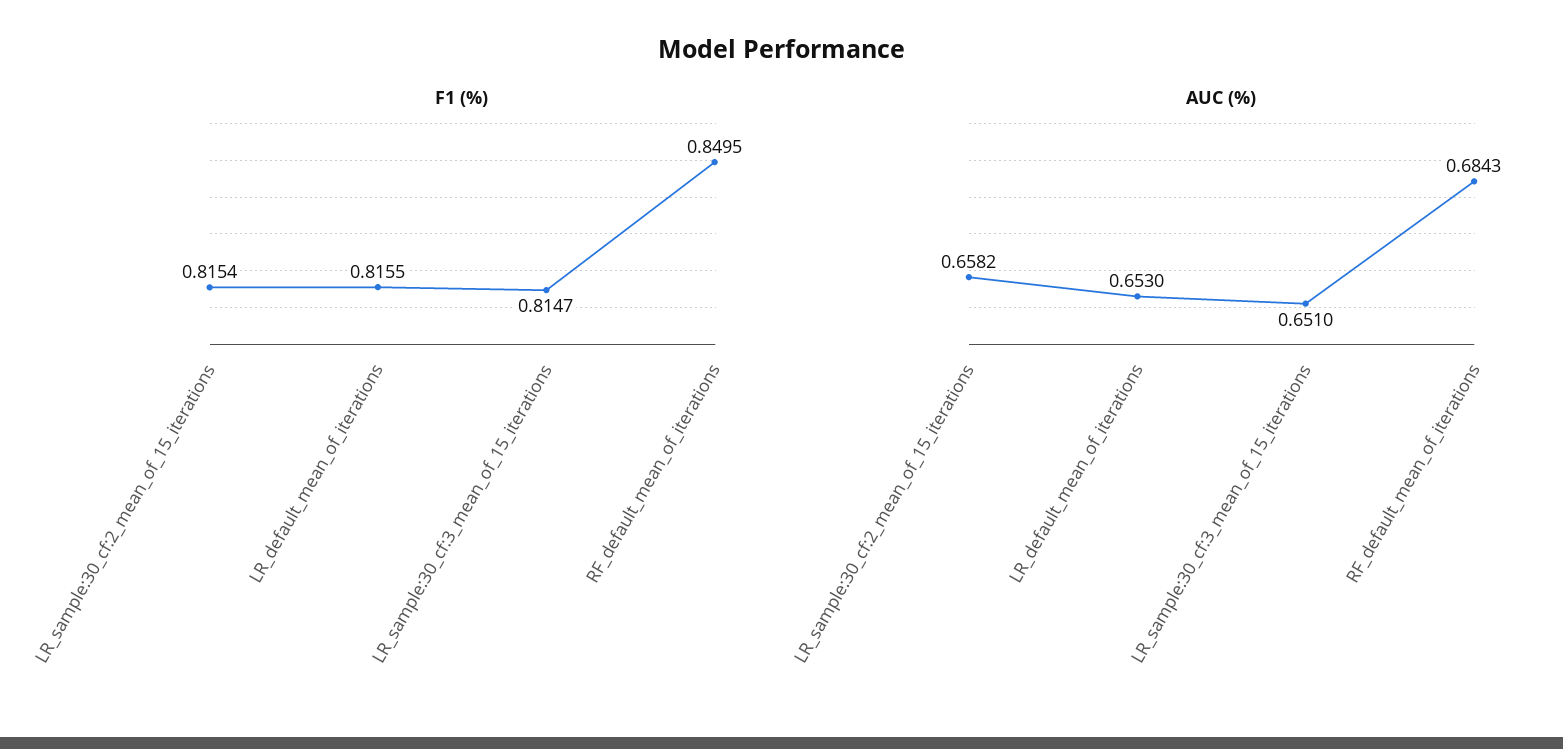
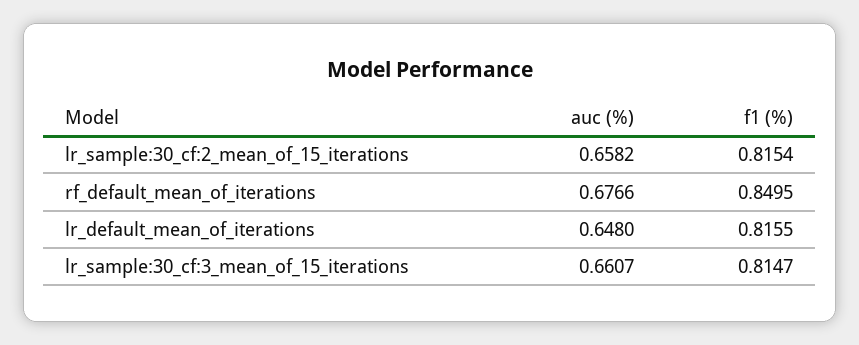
  {
    "F1 (%)": {
      "LR_sample:30_cf:2_mean_of_15_iterations": 0.8154,
      "LR_default_mean_of_iterations": 0.8155,
      "LR_sample:30_cf:3_mean_of_15_iterations": 0.8147,
      "RF_default_mean_of_iterations": 0.8495
    },
    "AUC (%)": {
      "LR_sample:30_cf:2_mean_of_15_iterations": 0.6582,
-     "LR_default_mean_of_iterations": 0.653,
+     "LR_default_mean_of_iterations": 0.648,
-     "LR_sample:30_cf:3_mean_of_15_iterations": 0.651,
+     "LR_sample:30_cf:3_mean_of_15_iterations": 0.6607,
-     "RF_default_mean_of_iterations": 0.6843
+     "RF_default_mean_of_iterations": 0.6766
    }
  }

